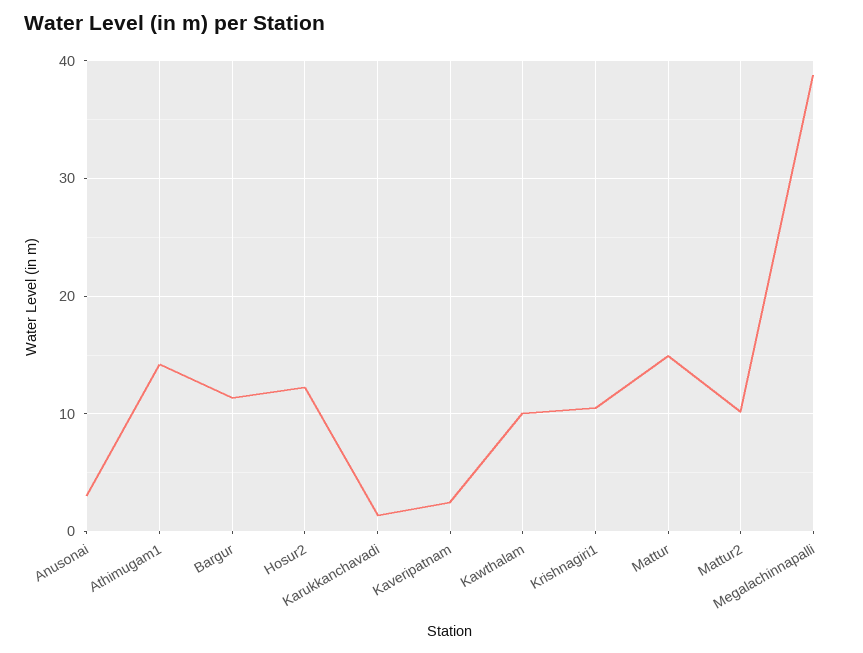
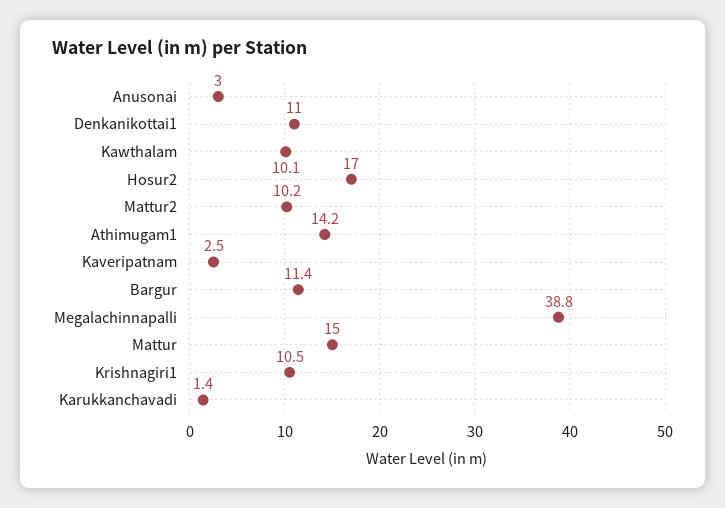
  {
    "Anusonai": 3,
    "Athimugam1": 14.2,
    "Bargur": 11.4,
-   "Hosur2": 12,
+   "Hosur2": 17,
    "Karukkanchavadi": 1.4,
    "Kaveripatnam": 2.5,
    "Kawthalam": 10.1,
    "Krishnagiri1": 10.5,
    "Mattur": 15,
    "Mattur2": 10.2,
-   "Megalachinnapalli": 38.8
+   "Megalachinnapalli": 38.8,
+   "Denkanikottai1": 11
  }

